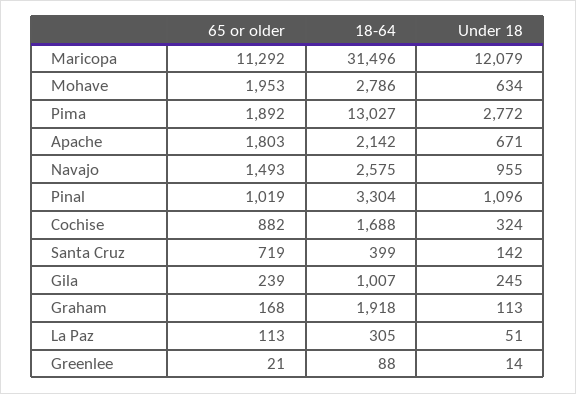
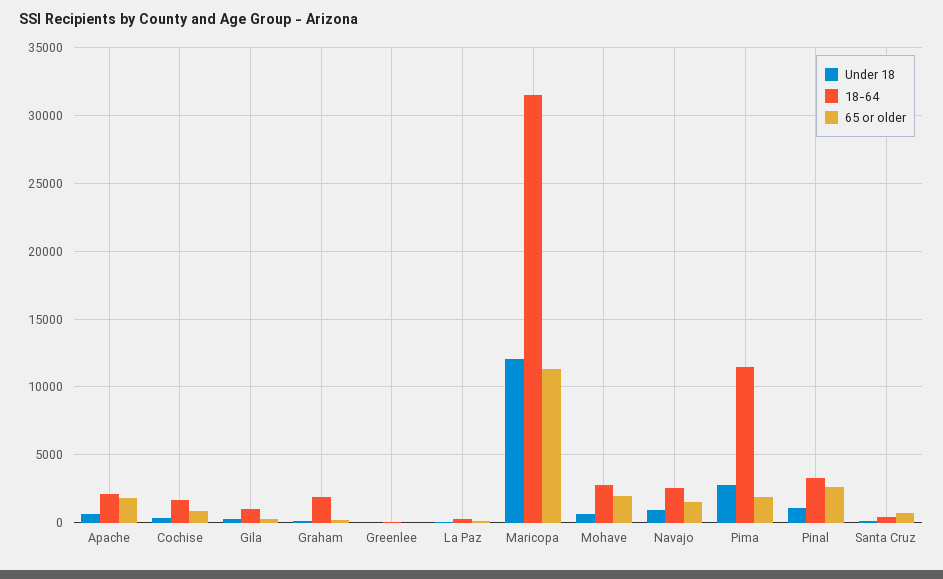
  {
    "65 or older": {
      "Maricopa": 11292,
      "Mohave": 1953,
      "Pima": 1892,
      "Apache": 1803,
      "Navajo": 1493,
-     "Pinal": 1019,
+     "Pinal": 2500,
      "Cochise": 882,
      "Santa Cruz": 719,
      "Gila": 239,
      "Graham": 168,
      "La Paz": 113,
      "Greenlee": 21
    },
    "18-64": {
      "Maricopa": 31496,
      "Mohave": 2786,
-     "Pima": 13027,
+     "Pima": 11500,
      "Apache": 2142,
      "Navajo": 2575,
      "Pinal": 3304,
      "Cochise": 1688,
      "Santa Cruz": 399,
      "Gila": 1007,
      "Graham": 1918,
      "La Paz": 305,
      "Greenlee": 88
    },
    "Under 18": {
      "Maricopa": 12079,
      "Mohave": 634,
      "Pima": 2772,
      "Apache": 671,
      "Navajo": 955,
      "Pinal": 1096,
      "Cochise": 324,
      "Santa Cruz": 142,
      "Gila": 245,
      "Graham": 113,
      "La Paz": 51,
      "Greenlee": 14
    }
  }

